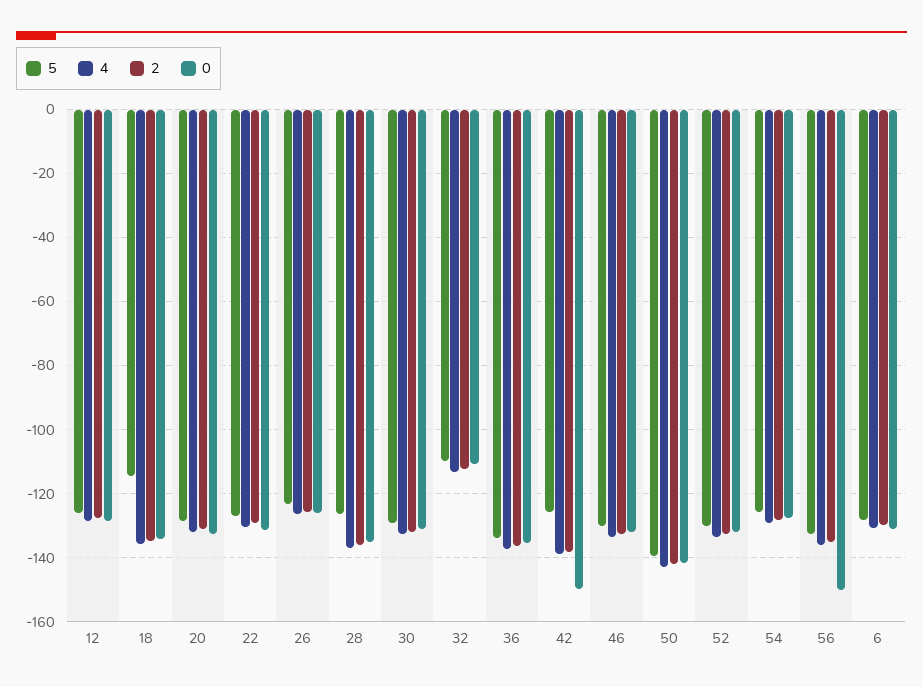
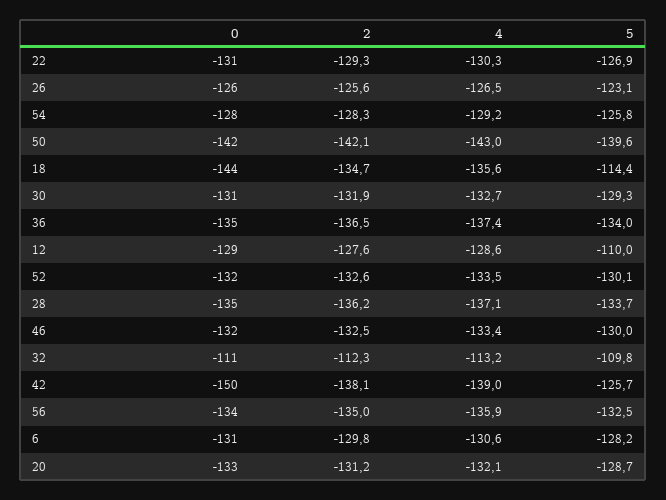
  {
    "5": {
-     "12": -126,
+     "12": -110,
      "18": -114.4,
      "20": -128.7,
      "22": -126.9,
      "26": -123.1,
-     "28": -126,
+     "28": -133.7,
      "30": -129.3,
      "32": -109.8,
      "36": -134,
      "42": -125.7,
      "46": -130,
      "50": -139.6,
      "52": -130.1,
      "54": -125.8,
      "56": -132.5,
      "6": -128.2
    },
    "4": {
      "12": -128.6,
      "18": -135.6,
      "20": -132.1,
      "22": -130.3,
      "26": -126.5,
      "28": -137.1,
      "30": -132.7,
      "32": -113.2,
      "36": -137.4,
      "42": -139,
      "46": -133.4,
      "50": -143,
      "52": -133.5,
      "54": -129.2,
      "56": -135.9,
      "6": -130.6
    },
    "2": {
      "12": -127.6,
      "18": -134.7,
      "20": -131.2,
      "22": -129.3,
      "26": -125.6,
      "28": -136.2,
      "30": -131.9,
      "32": -112.3,
      "36": -136.5,
      "42": -138.1,
      "46": -132.5,
      "50": -142.1,
      "52": -132.6,
      "54": -128.3,
      "56": -135,
      "6": -129.8
    },
    "0": {
      "12": -129,
-     "18": -134,
+     "18": -144,
      "20": -133,
      "22": -131,
      "26": -126,
      "28": -135,
      "30": -131,
      "32": -111,
      "36": -135,
      "42": -150,
      "46": -132,
      "50": -142,
      "52": -132,
      "54": -128,
-     "56": -150,
+     "56": -134,
      "6": -131
    }
  }

